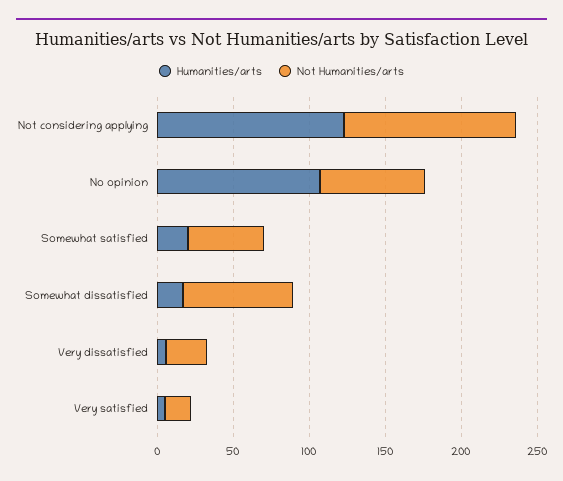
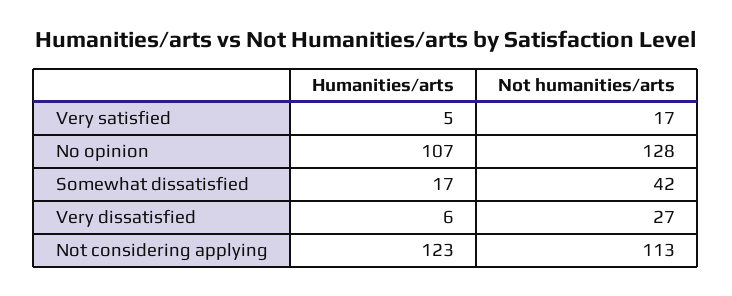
  {
    "Humanities/arts": {
      "Not considering applying": 123,
      "No opinion": 107,
-     "Somewhat satisfied": 20,
      "Somewhat dissatisfied": 17,
      "Very dissatisfied": 6,
      "Very satisfied": 5
    },
    "Not Humanities/arts": {
      "Not considering applying": 113,
-     "No opinion": 70,
+     "No opinion": 128,
-     "Somewhat satisfied": 50,
-     "Somewhat dissatisfied": 70,
+     "Somewhat dissatisfied": 42,
      "Very dissatisfied": 27,
      "Very satisfied": 17
    }
  }

